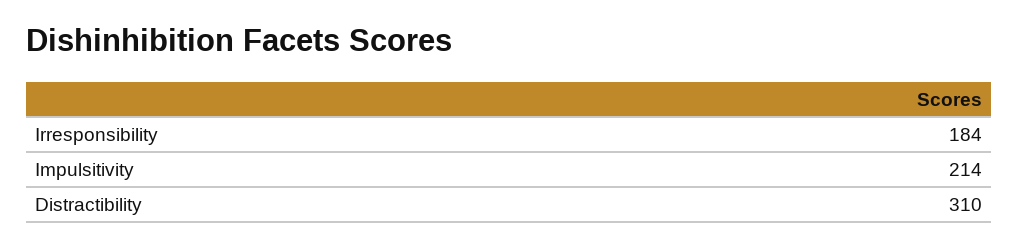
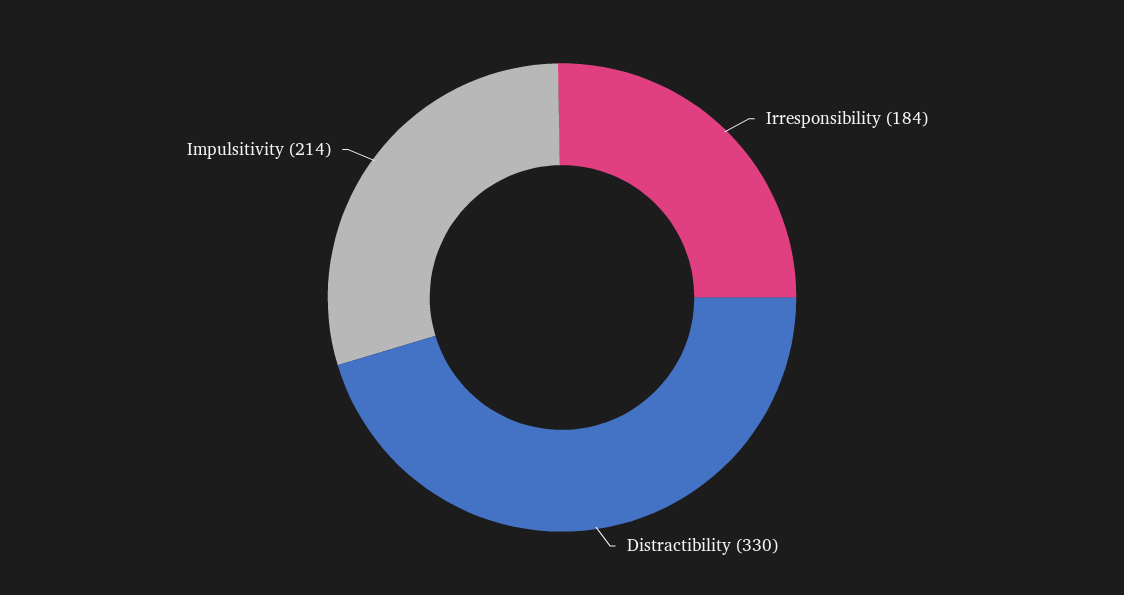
  {
    "Irresponsibility": 184,
    "Impulsitivity": 214,
-   "Distractibility": 310
+   "Distractibility": 330
  }

